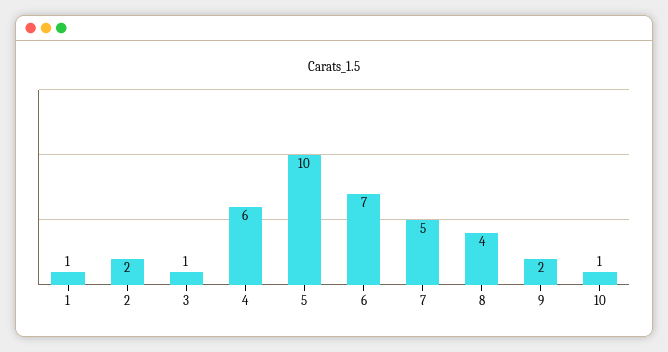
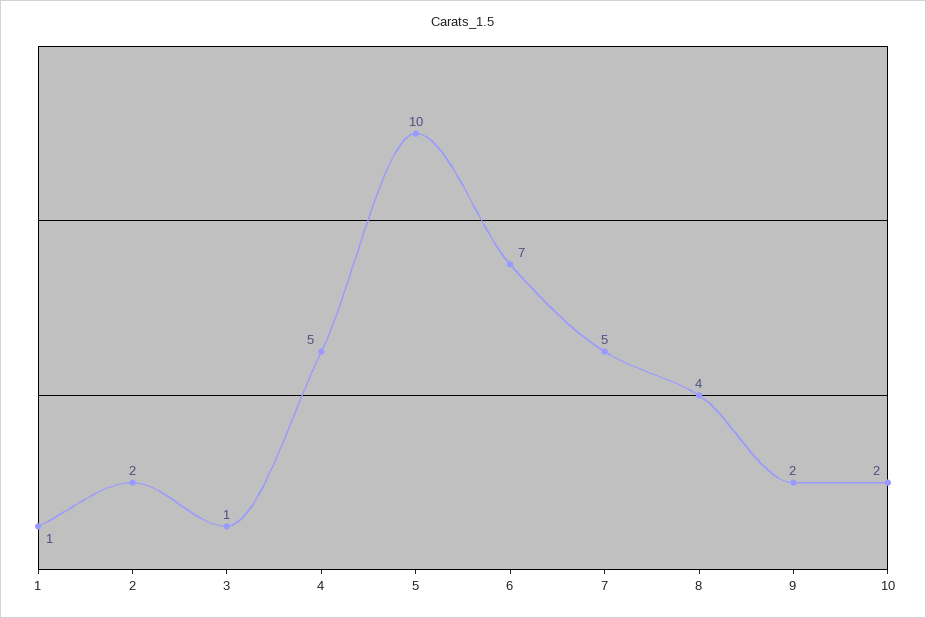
  {
    "1": 1,
    "2": 2,
    "3": 1,
-   "4": 6,
+   "4": 5,
    "5": 10,
    "6": 7,
    "7": 5,
    "8": 4,
    "9": 2,
-   "10": 1
+   "10": 2
  }

